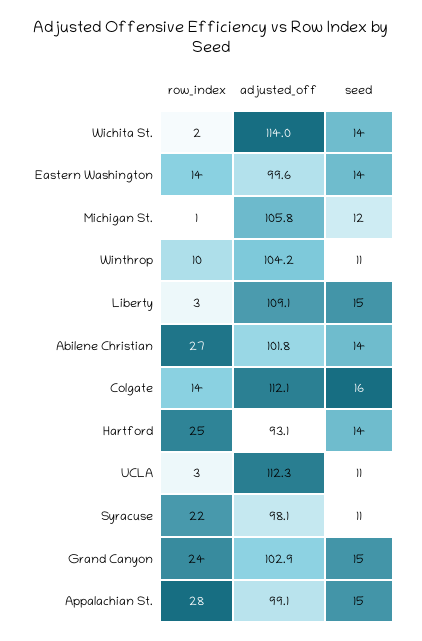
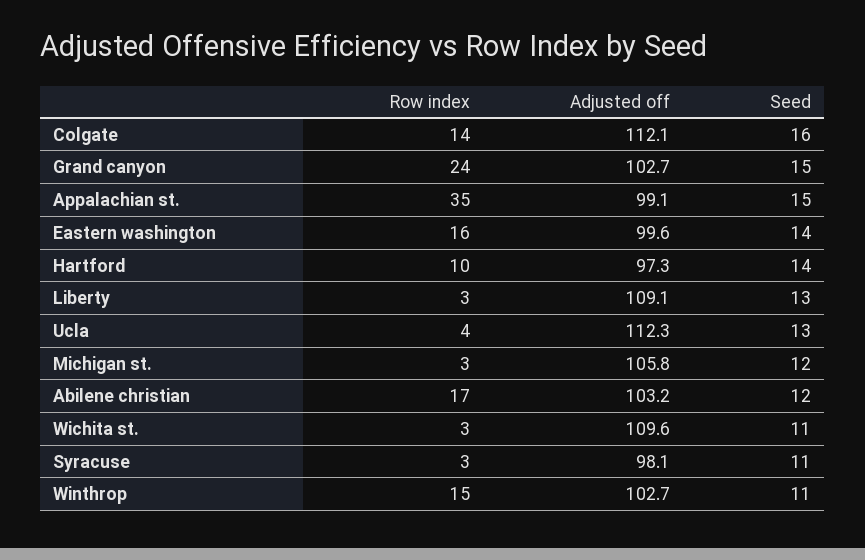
  {
    "row_index": {
-     "Wichita St.": 2,
+     "Wichita St.": 3,
-     "Eastern Washington": 14,
+     "Eastern Washington": 16,
-     "Michigan St.": 1,
+     "Michigan St.": 3,
-     "Winthrop": 10,
+     "Winthrop": 15,
      "Liberty": 3,
-     "Abilene Christian": 27,
+     "Abilene Christian": 17,
      "Colgate": 14,
-     "Hartford": 25,
+     "Hartford": 10,
-     "UCLA": 3,
+     "UCLA": 4,
-     "Syracuse": 22,
+     "Syracuse": 3,
      "Grand Canyon": 24,
-     "Appalachian St.": 28
+     "Appalachian St.": 35
    },
    "adjusted_off": {
-     "Wichita St.": 114,
+     "Wichita St.": 109.6,
      "Eastern Washington": 99.6,
      "Michigan St.": 105.8,
-     "Winthrop": 104.2,
+     "Winthrop": 102.7,
      "Liberty": 109.1,
-     "Abilene Christian": 101.8,
+     "Abilene Christian": 103.2,
      "Colgate": 112.1,
-     "Hartford": 93.1,
+     "Hartford": 97.3,
      "UCLA": 112.3,
      "Syracuse": 98.1,
-     "Grand Canyon": 102.9,
+     "Grand Canyon": 102.7,
      "Appalachian St.": 99.1
    },
    "seed": {
-     "Wichita St.": 14,
+     "Wichita St.": 11,
      "Eastern Washington": 14,
      "Michigan St.": 12,
      "Winthrop": 11,
-     "Liberty": 15,
+     "Liberty": 13,
-     "Abilene Christian": 14,
+     "Abilene Christian": 12,
      "Colgate": 16,
      "Hartford": 14,
-     "UCLA": 11,
+     "UCLA": 13,
      "Syracuse": 11,
      "Grand Canyon": 15,
      "Appalachian St.": 15
    }
  }

